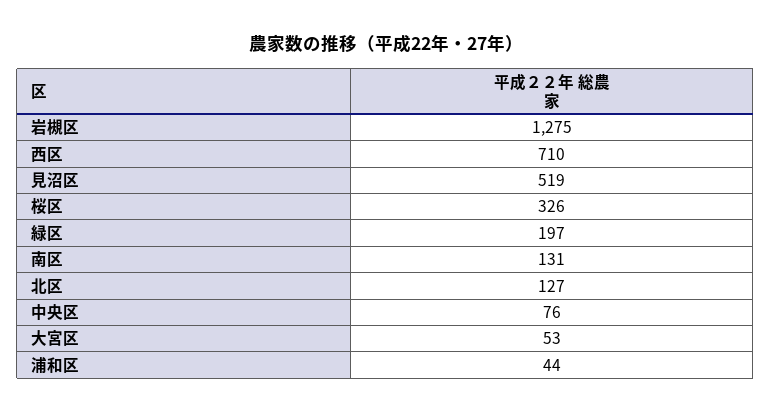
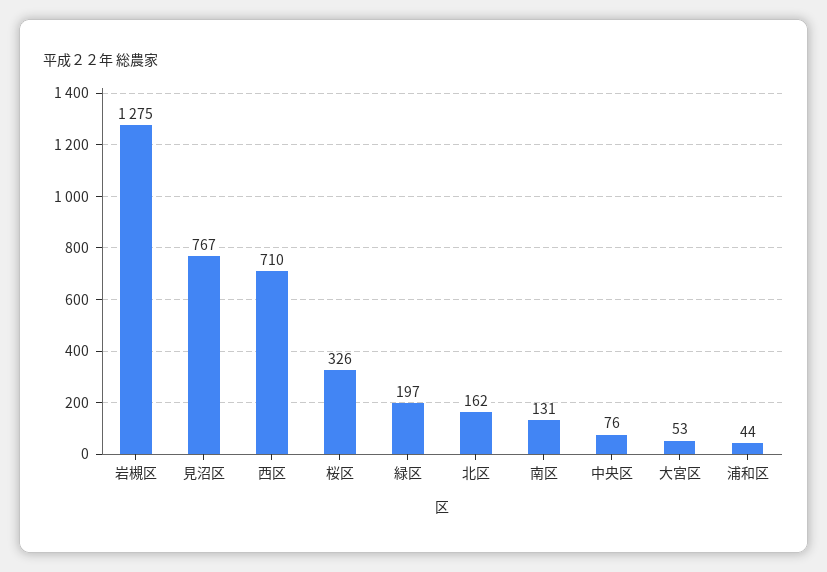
  {
    "岩槻区": 1275,
    "西区": 710,
-   "見沼区": 519,
+   "見沼区": 767,
    "桜区": 326,
    "緑区": 197,
    "南区": 131,
-   "北区": 127,
+   "北区": 162,
    "中央区": 76,
    "大宮区": 53,
    "浦和区": 44
  }

